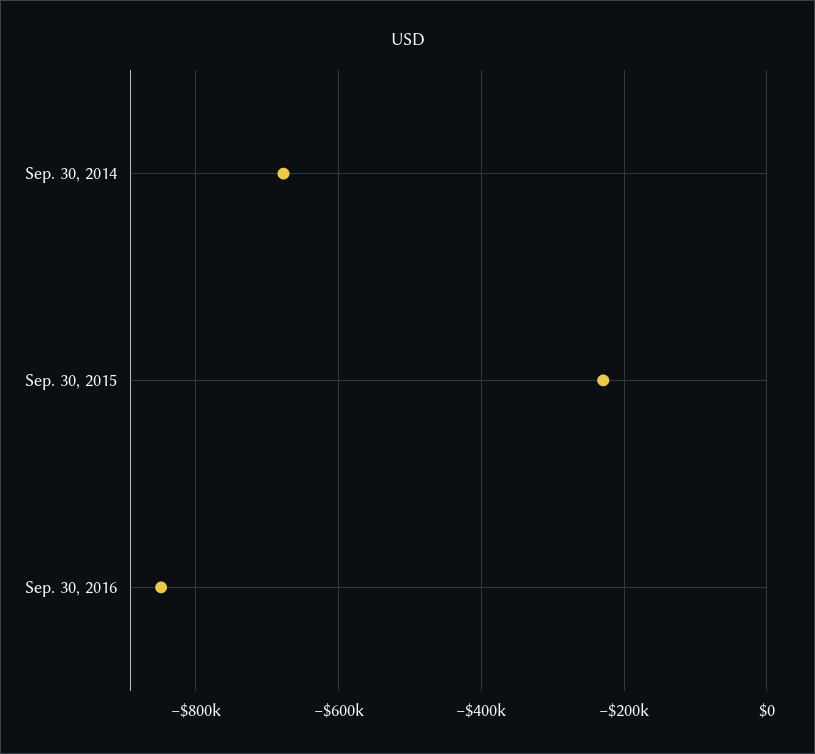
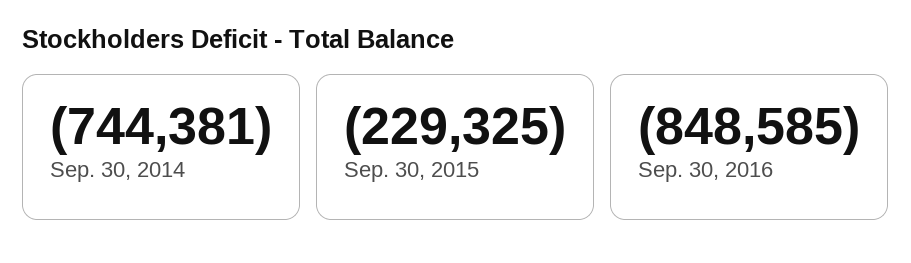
  {
-   "Sep. 30, 2014": -680000,
+   "Sep. 30, 2014": -744381,
    "Sep. 30, 2015": -229325,
    "Sep. 30, 2016": -848585
  }

